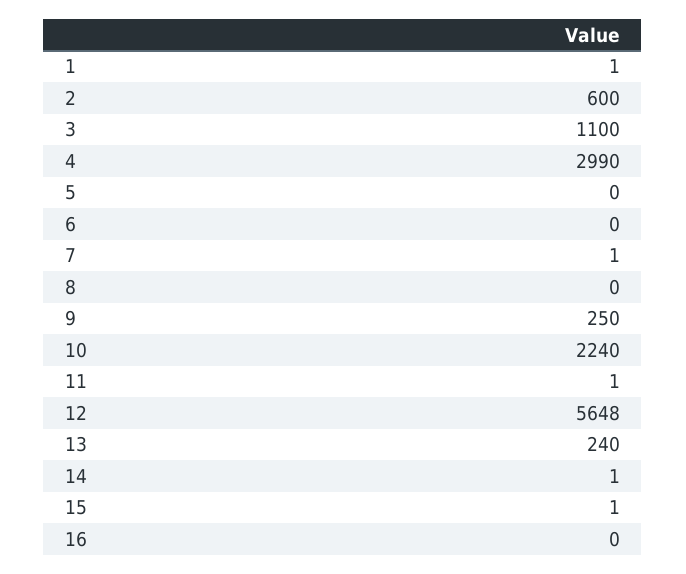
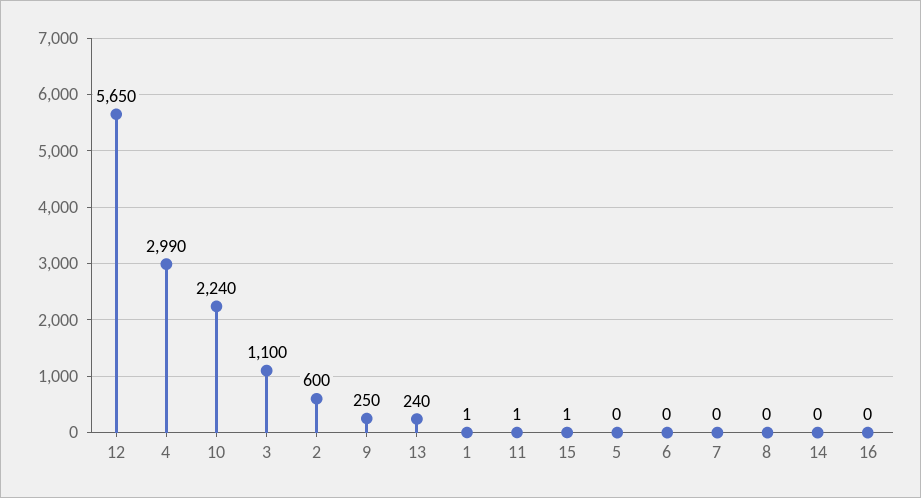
  {
    "1": 1,
    "2": 600,
    "3": 1100,
    "4": 2990,
    "5": 0,
    "6": 0,
-   "7": 1,
+   "7": 0,
    "8": 0,
    "9": 250,
    "10": 2240,
    "11": 1,
-   "12": 5648,
+   "12": 5650,
    "13": 240,
-   "14": 1,
+   "14": 0,
    "15": 1,
    "16": 0
  }

